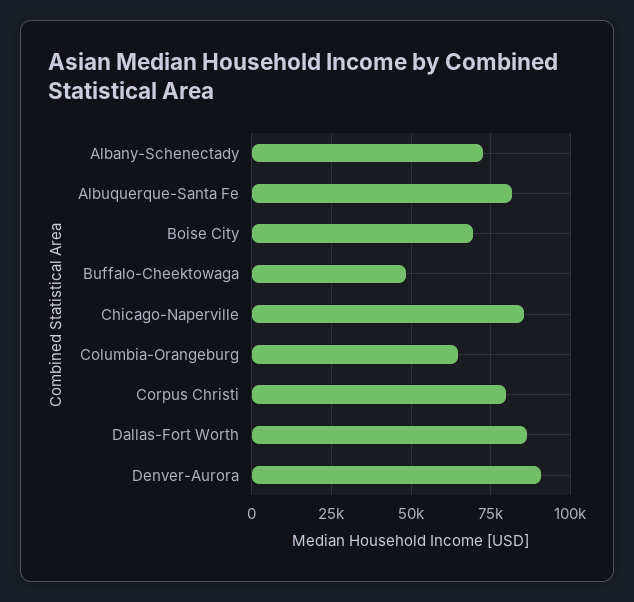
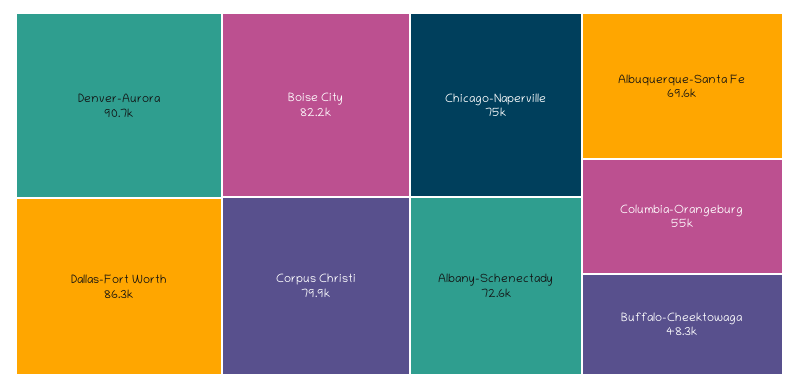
  {
    "Albany-Schenectady": 72600,
-   "Albuquerque-Santa Fe": 82500,
+   "Albuquerque-Santa Fe": 69600,
-   "Boise City": 70000,
+   "Boise City": 82200,
    "Buffalo-Cheektowaga": 48300,
-   "Chicago-Naperville": 85000,
+   "Chicago-Naperville": 75000,
-   "Columbia-Orangeburg": 65000,
+   "Columbia-Orangeburg": 55000,
    "Corpus Christi": 79900,
    "Dallas-Fort Worth": 86300,
    "Denver-Aurora": 90700
  }

